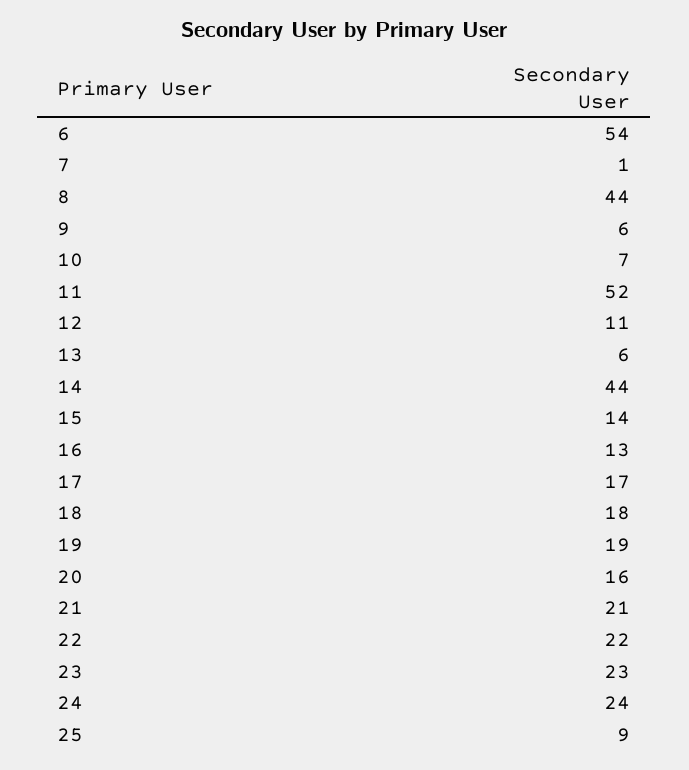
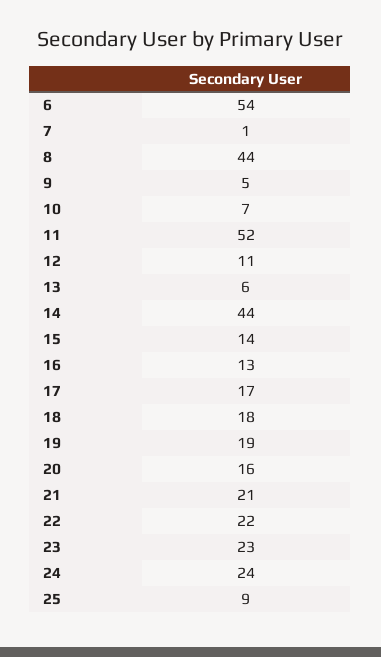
  {
    "6": 54,
    "7": 1,
    "8": 44,
-   "9": 6,
+   "9": 5,
    "10": 7,
    "11": 52,
    "12": 11,
    "13": 6,
    "14": 44,
    "15": 14,
    "16": 13,
    "17": 17,
    "18": 18,
    "19": 19,
    "20": 16,
    "21": 21,
    "22": 22,
    "23": 23,
    "24": 24,
    "25": 9
  }

